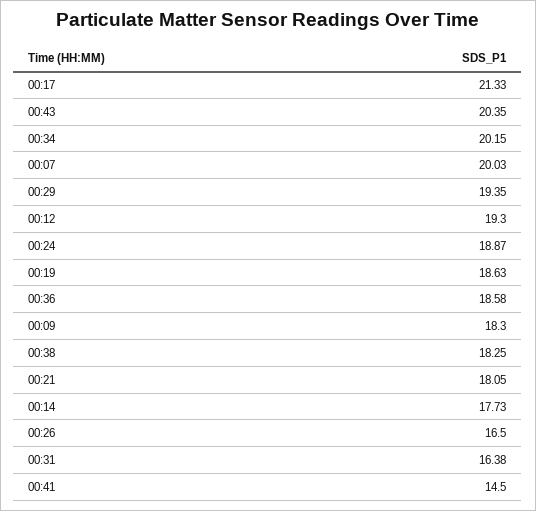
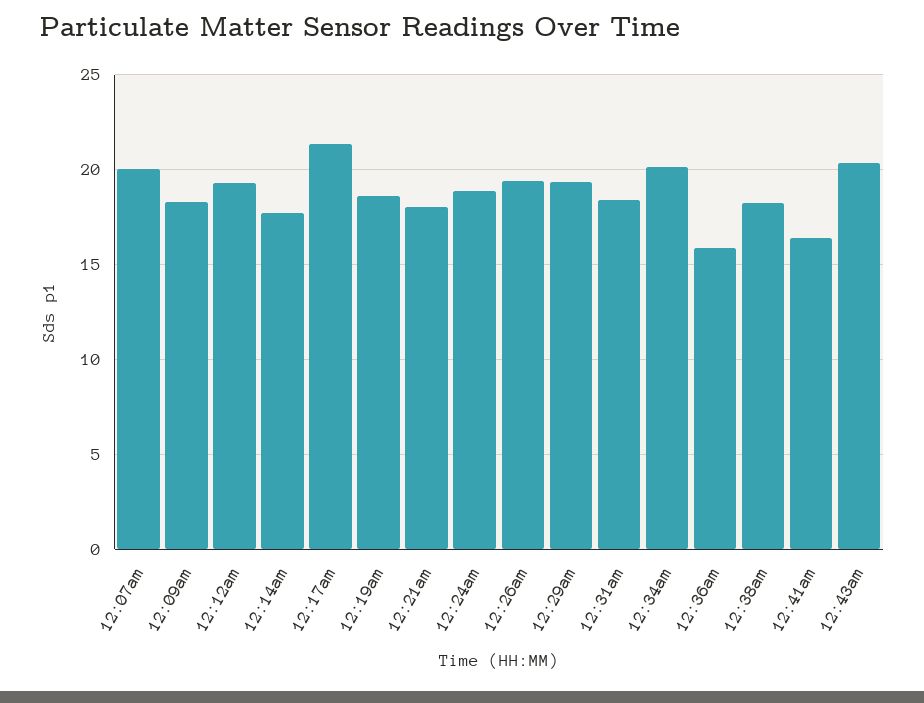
  {
    "00:17": 21.33,
    "00:43": 20.35,
    "00:34": 20.15,
    "00:07": 20.03,
    "00:29": 19.35,
    "00:12": 19.3,
    "00:24": 18.87,
    "00:19": 18.63,
-   "00:36": 18.58,
+   "00:36": 16,
    "00:09": 18.3,
    "00:38": 18.25,
    "00:21": 18.05,
    "00:14": 17.73,
-   "00:26": 16.5,
+   "00:26": 19.5,
-   "00:31": 16.38,
+   "00:31": 18.5,
-   "00:41": 14.5
+   "00:41": 16.5
  }

